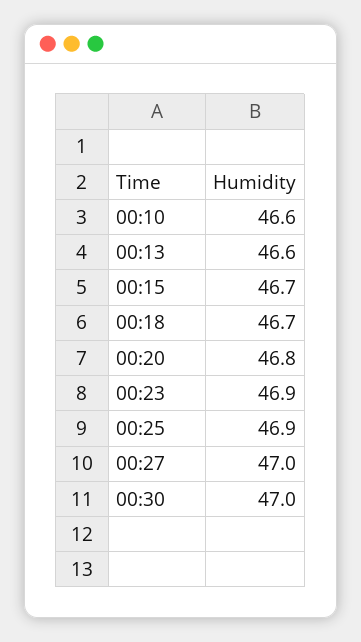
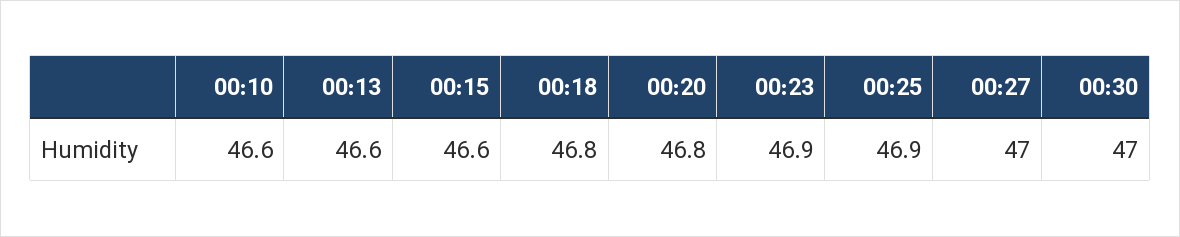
  {
    "00:10": 46.6,
    "00:13": 46.6,
-   "00:15": 46.7,
+   "00:15": 46.6,
-   "00:18": 46.7,
+   "00:18": 46.8,
    "00:20": 46.8,
    "00:23": 46.9,
    "00:25": 46.9,
    "00:27": 47,
    "00:30": 47
  }

